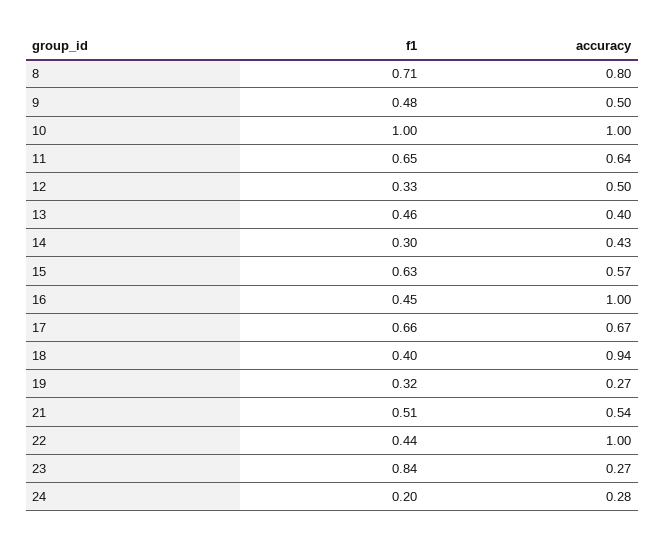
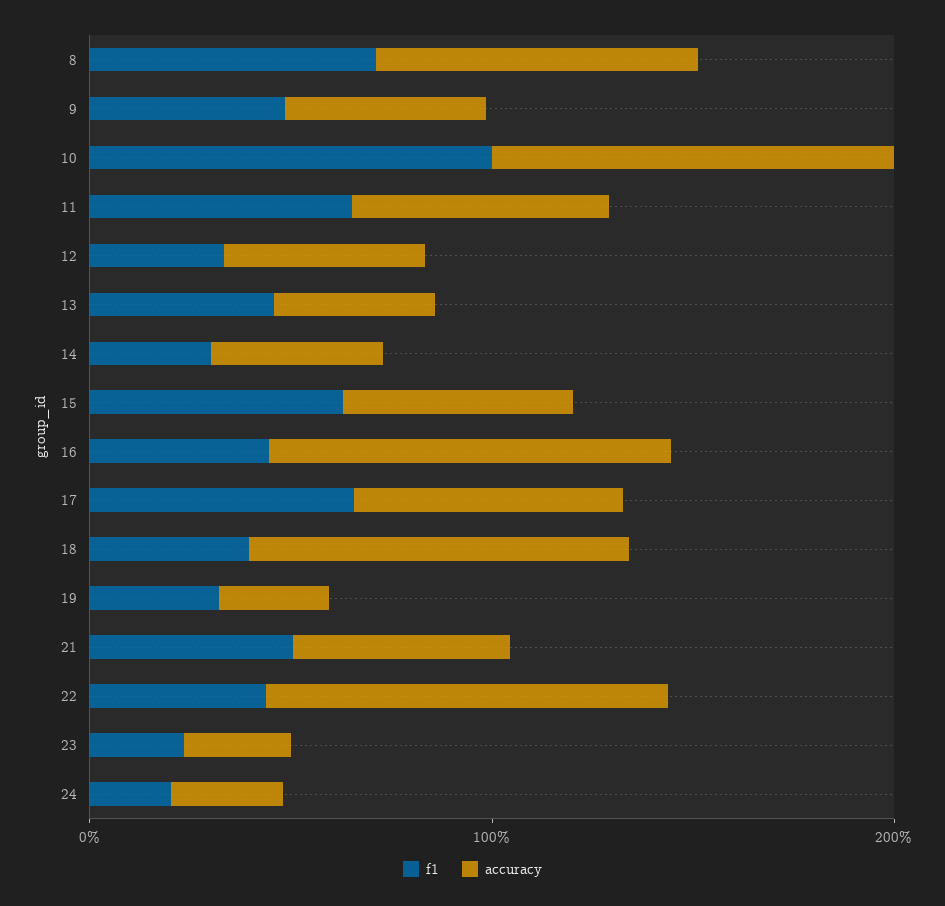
  {
    "f1": {
      "8": 0.71,
      "9": 0.48,
      "10": 1,
      "11": 0.65,
      "12": 0.33,
      "13": 0.46,
      "14": 0.3,
      "15": 0.63,
      "16": 0.45,
      "17": 0.66,
      "18": 0.4,
      "19": 0.32,
      "21": 0.51,
      "22": 0.44,
-     "23": 0.84,
+     "23": 0.2,
      "24": 0.2
    },
    "accuracy": {
      "8": 0.8,
      "9": 0.5,
      "10": 1,
      "11": 0.64,
      "12": 0.5,
      "13": 0.4,
      "14": 0.43,
      "15": 0.57,
      "16": 1,
      "17": 0.67,
      "18": 0.94,
      "19": 0.27,
      "21": 0.54,
      "22": 1,
      "23": 0.27,
      "24": 0.28
    }
  }

